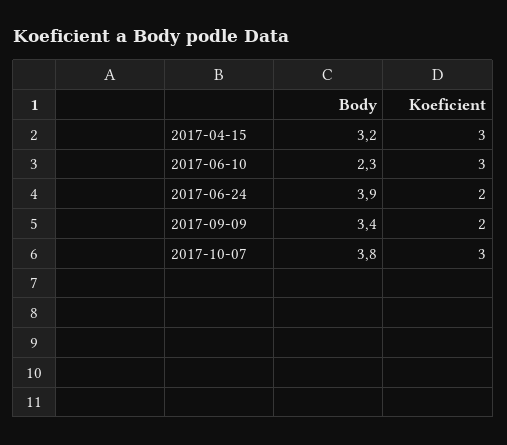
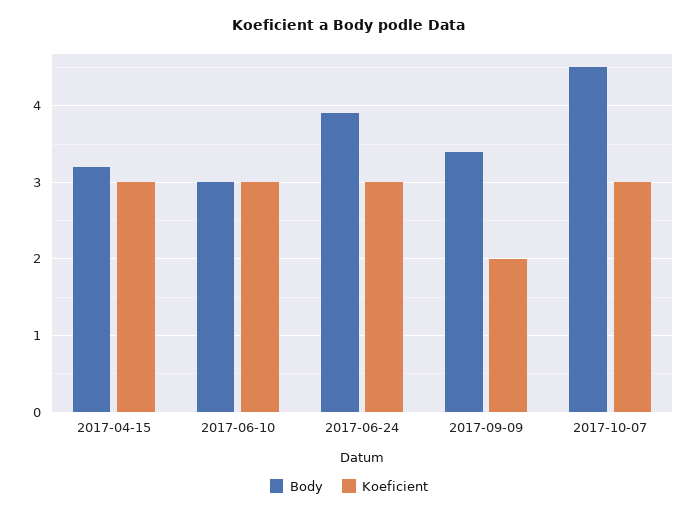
  {
    "Body": {
      "2017-04-15": 3.2,
-     "2017-06-10": 2.3,
+     "2017-06-10": 3,
      "2017-06-24": 3.9,
      "2017-09-09": 3.4,
-     "2017-10-07": 3.8
+     "2017-10-07": 4.5
    },
    "Koeficient": {
      "2017-04-15": 3,
      "2017-06-10": 3,
-     "2017-06-24": 2,
+     "2017-06-24": 3,
      "2017-09-09": 2,
      "2017-10-07": 3
    }
  }

